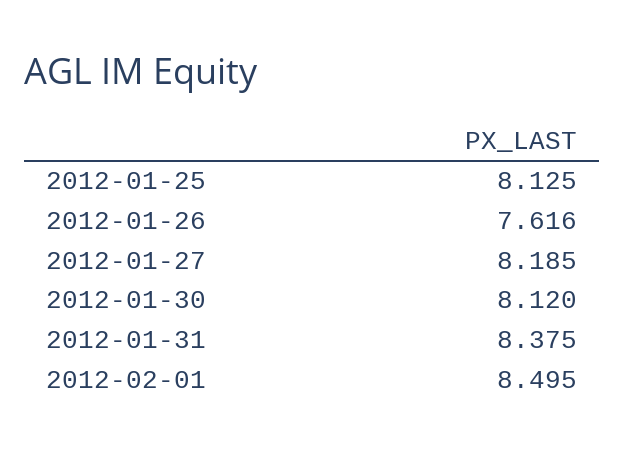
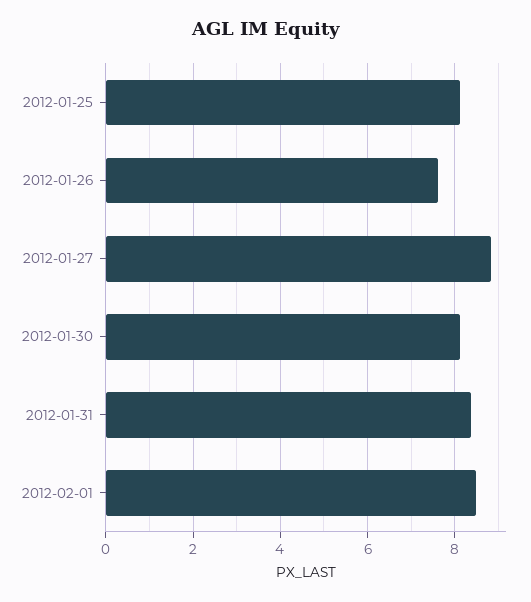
  {
    "2012-01-25": 8.125,
    "2012-01-26": 7.616,
-   "2012-01-27": 8.185,
+   "2012-01-27": 8.8,
    "2012-01-30": 8.12,
    "2012-01-31": 8.375,
    "2012-02-01": 8.495
  }

